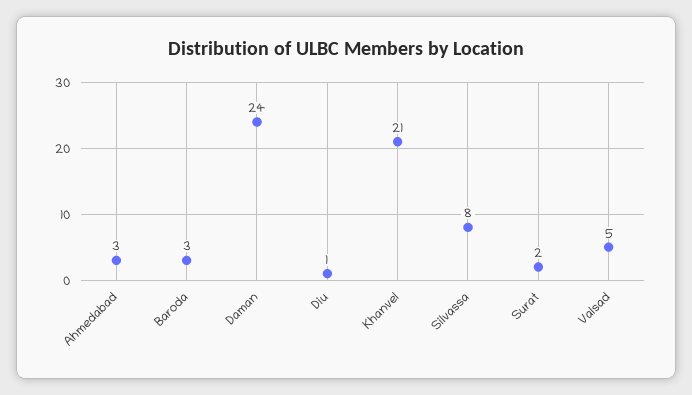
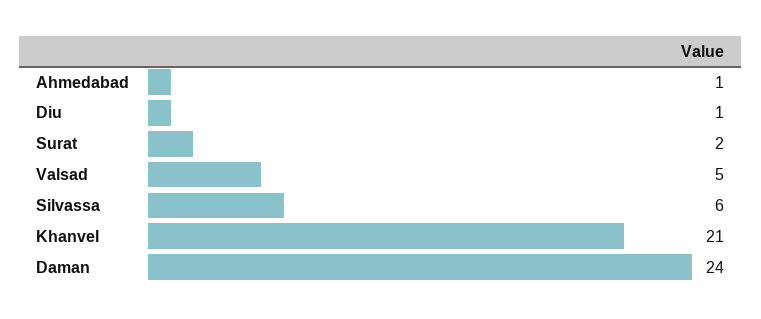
  {
-   "Ahmedabad": 3,
+   "Ahmedabad": 1,
-   "Baroda": 3,
    "Daman": 24,
    "Diu": 1,
    "Khanvel": 21,
-   "Silvassa": 8,
+   "Silvassa": 6,
    "Surat": 2,
    "Valsad": 5
  }

